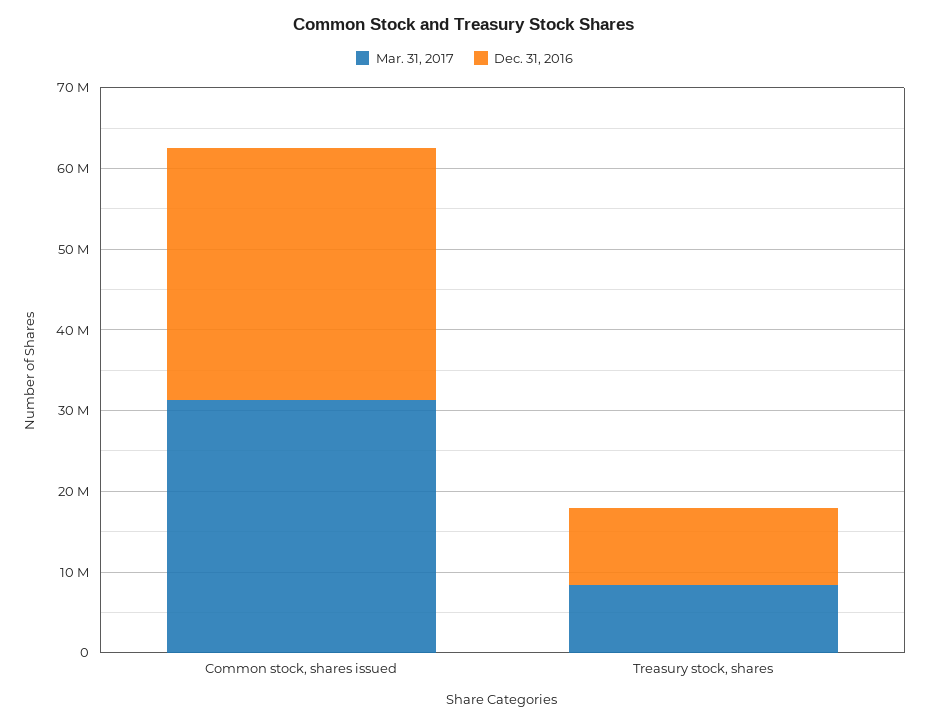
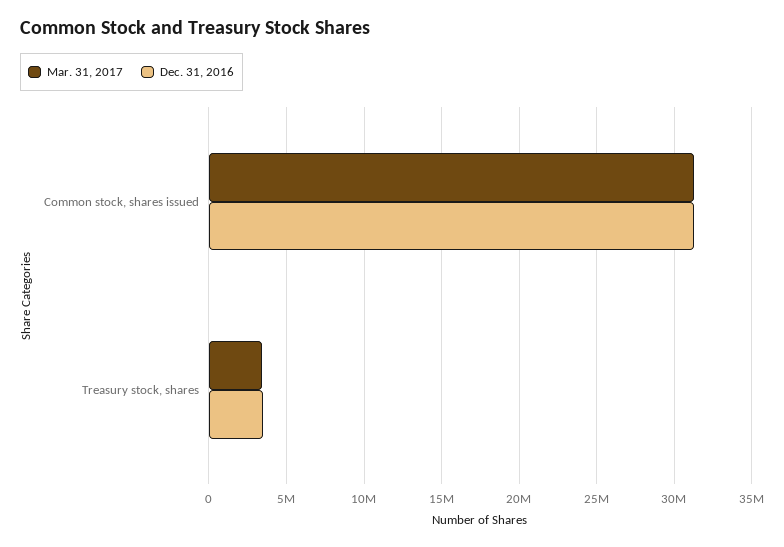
  {
    "Mar. 31, 2017": {
      "Common stock, shares issued": 31500000,
-     "Treasury stock, shares": 8000000
+     "Treasury stock, shares": 3500000
    },
    "Dec. 31, 2016": {
      "Common stock, shares issued": 31500000,
-     "Treasury stock, shares": 10000000
+     "Treasury stock, shares": 3500000
    }
  }

